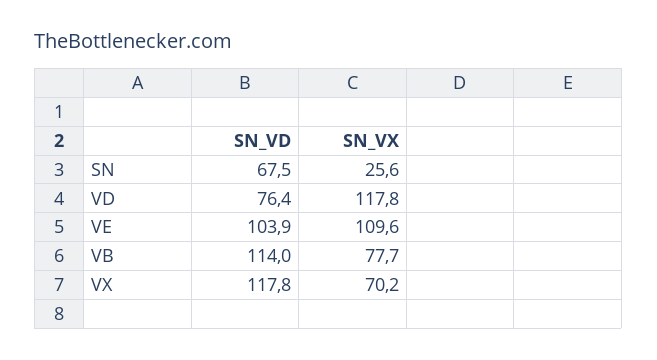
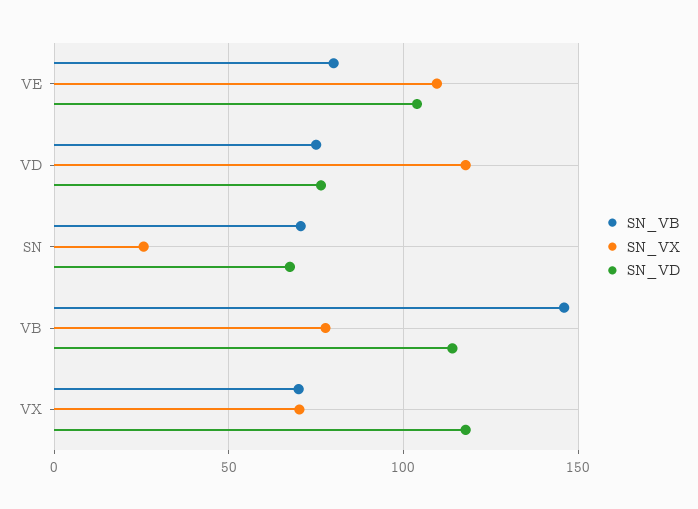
  {
    "SN_VD": {
      "SN": 67.5,
      "VD": 76.4,
      "VE": 103.9,
      "VB": 114,
      "VX": 117.8
    },
    "SN_VX": {
      "SN": 25.6,
      "VD": 117.8,
      "VE": 109.6,
      "VB": 77.7,
      "VX": 70.2
-   }
+   },
+   "SN_VB": {
+     "VE": 80,
+     "VD": 75,
+     "SN": 70,
+     "VB": 145,
+     "VX": 70
+   }
  }

